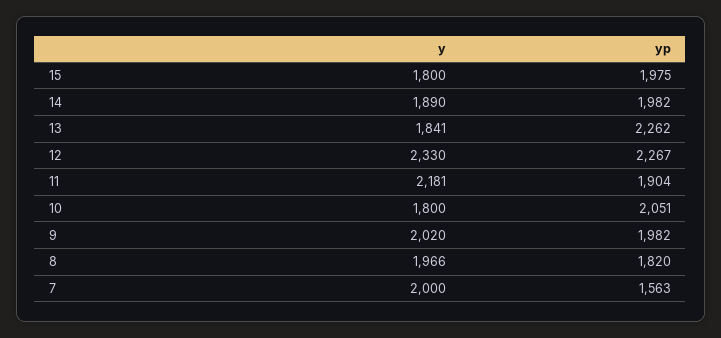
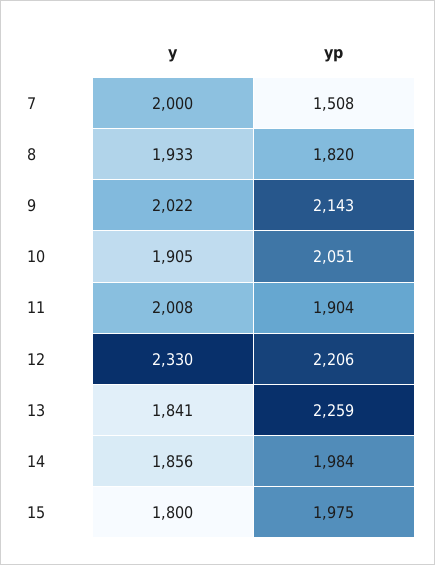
  {
    "y": {
      "15": 1800,
-     "14": 1890,
+     "14": 1856,
      "13": 1841,
      "12": 2330,
-     "11": 2181,
+     "11": 2008,
-     "10": 1800,
+     "10": 1905,
-     "9": 2020,
+     "9": 2022,
-     "8": 1966,
+     "8": 1933,
      "7": 2000
    },
    "yp": {
      "15": 1975,
-     "14": 1982,
+     "14": 1984,
-     "13": 2262,
+     "13": 2259,
-     "12": 2267,
+     "12": 2206,
      "11": 1904,
      "10": 2051,
-     "9": 1982,
+     "9": 2143,
      "8": 1820,
-     "7": 1563
+     "7": 1508
    }
  }

